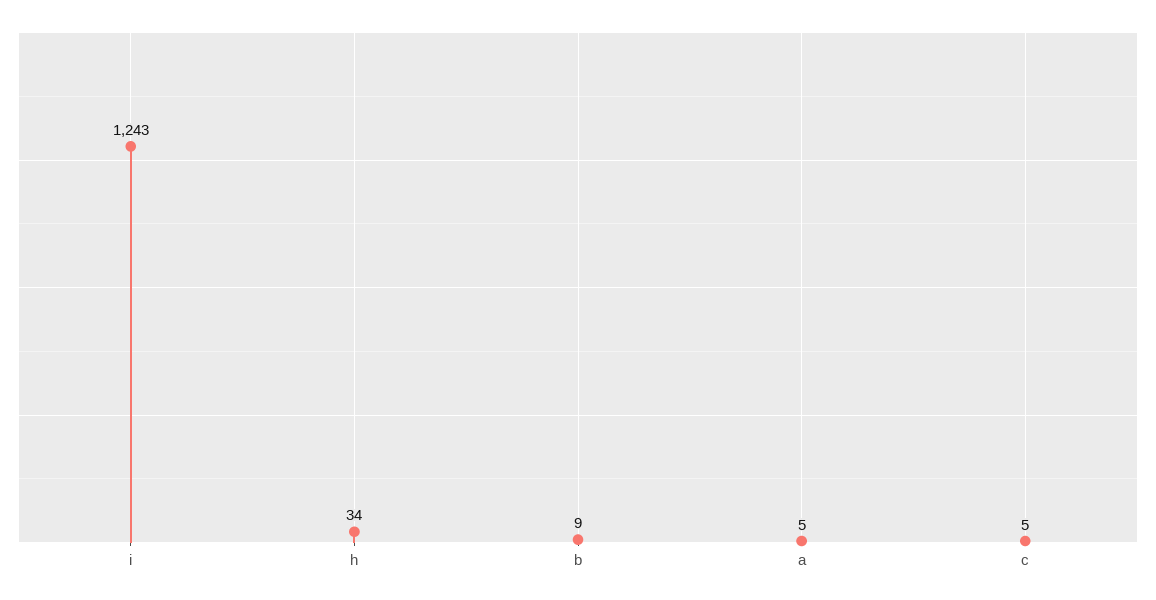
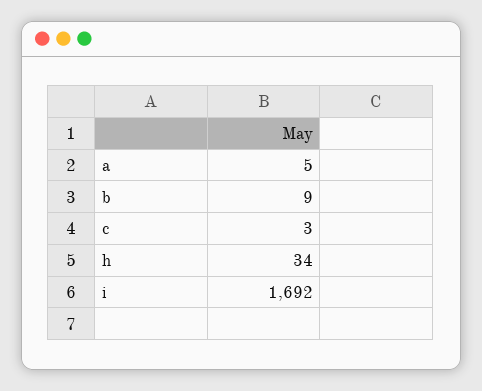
  {
-   "i": 1243,
+   "i": 1692,
    "h": 34,
    "b": 9,
    "a": 5,
-   "c": 5
+   "c": 3
  }

